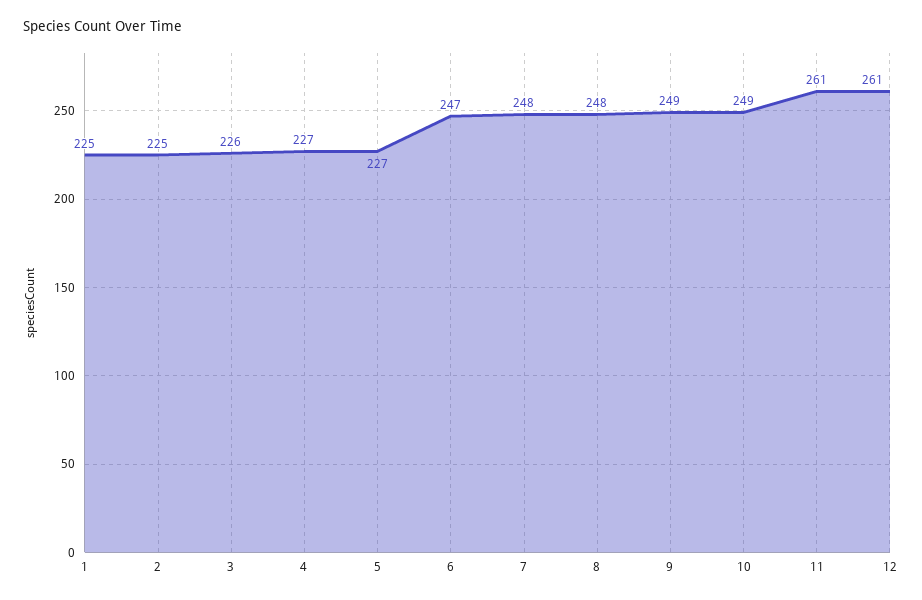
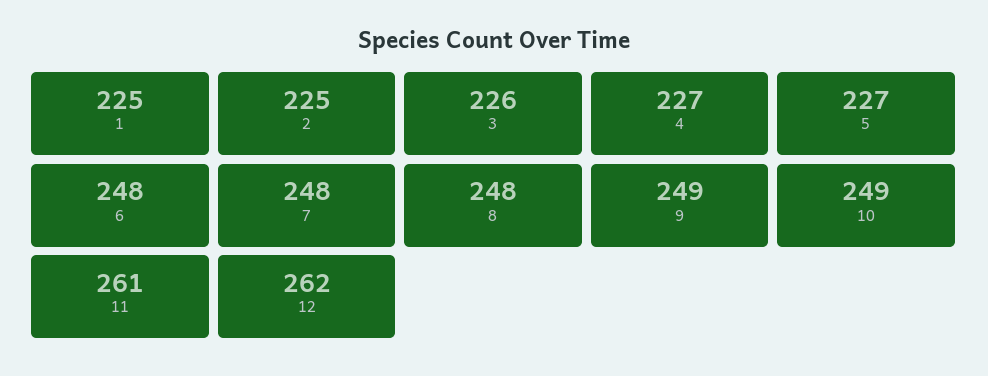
  {
    "1": 225,
    "2": 225,
    "3": 226,
    "4": 227,
    "5": 227,
-   "6": 247,
+   "6": 248,
    "7": 248,
    "8": 248,
    "9": 249,
    "10": 249,
    "11": 261,
-   "12": 261
+   "12": 262
  }

